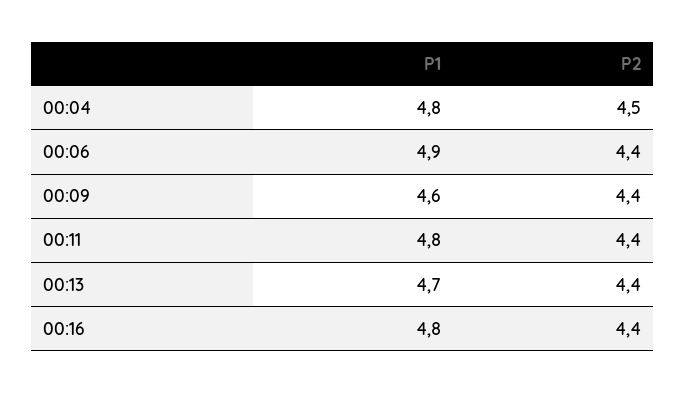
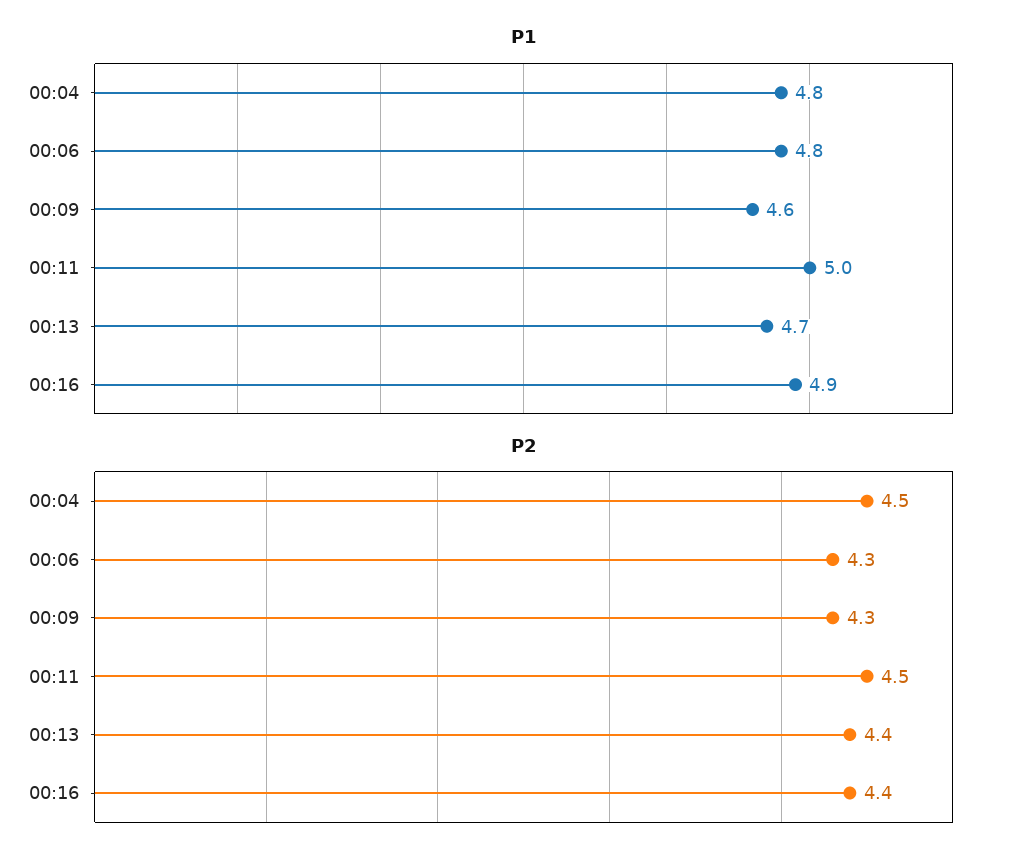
  {
    "P1": {
      "00:04": 4.8,
-     "00:06": 4.9,
+     "00:06": 4.8,
      "00:09": 4.6,
-     "00:11": 4.8,
+     "00:11": 5,
      "00:13": 4.7,
-     "00:16": 4.8
+     "00:16": 4.9
    },
    "P2": {
      "00:04": 4.5,
-     "00:06": 4.4,
+     "00:06": 4.3,
-     "00:09": 4.4,
+     "00:09": 4.3,
-     "00:11": 4.4,
+     "00:11": 4.5,
      "00:13": 4.4,
      "00:16": 4.4
    }
  }

